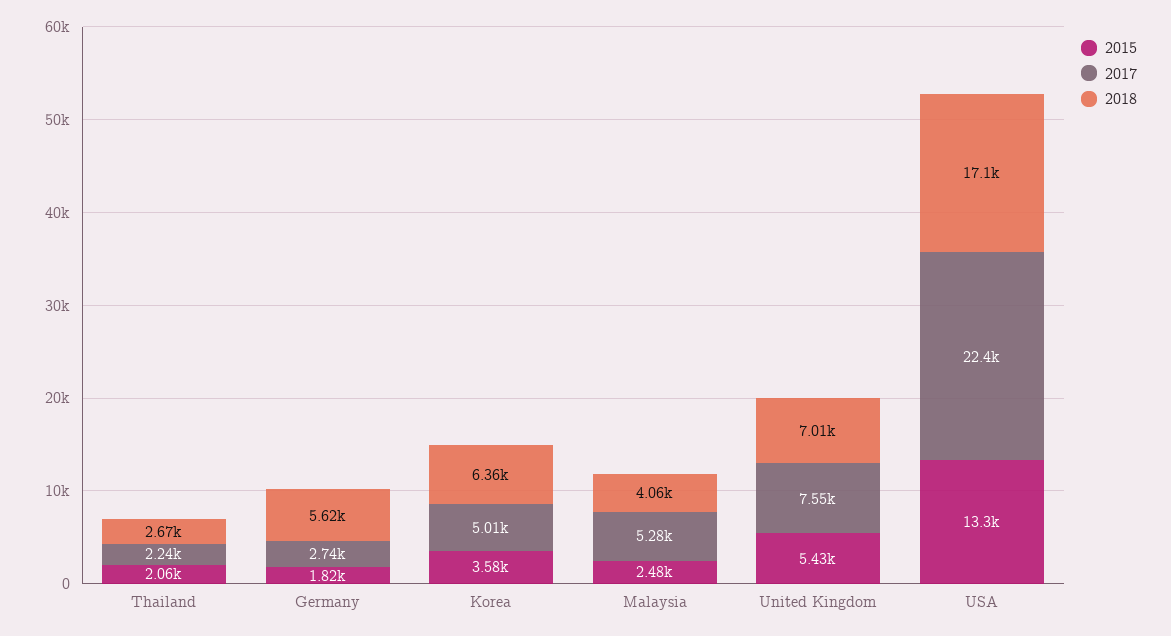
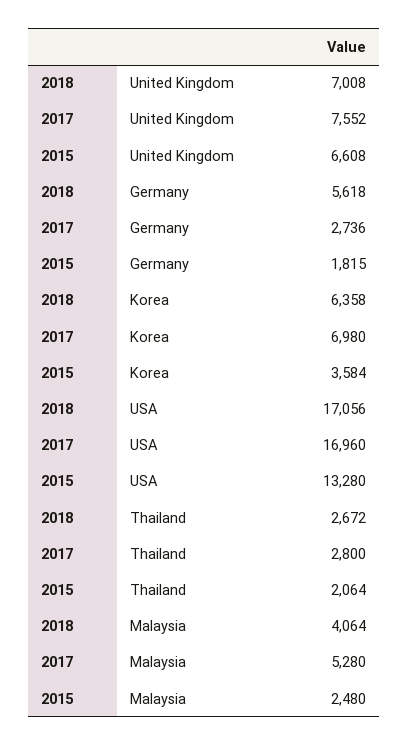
  {
    "2015": {
      "Thailand": 2064,
      "Germany": 1815,
      "Korea": 3584,
      "Malaysia": 2480,
-     "United Kingdom": 5430,
+     "United Kingdom": 6608,
      "USA": 13280
    },
    "2017": {
-     "Thailand": 2240,
+     "Thailand": 2800,
      "Germany": 2736,
-     "Korea": 5010,
+     "Korea": 6980,
      "Malaysia": 5280,
      "United Kingdom": 7552,
-     "USA": 22400
+     "USA": 16960
    },
    "2018": {
      "Thailand": 2672,
      "Germany": 5618,
      "Korea": 6358,
      "Malaysia": 4064,
      "United Kingdom": 7008,
      "USA": 17056
    }
  }

